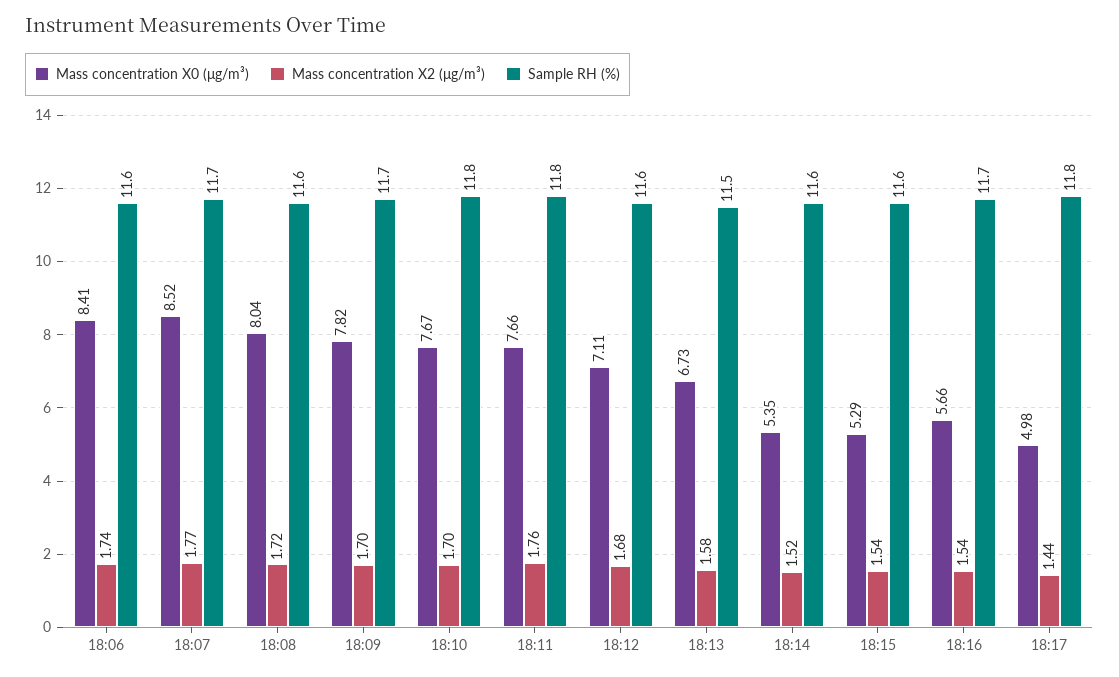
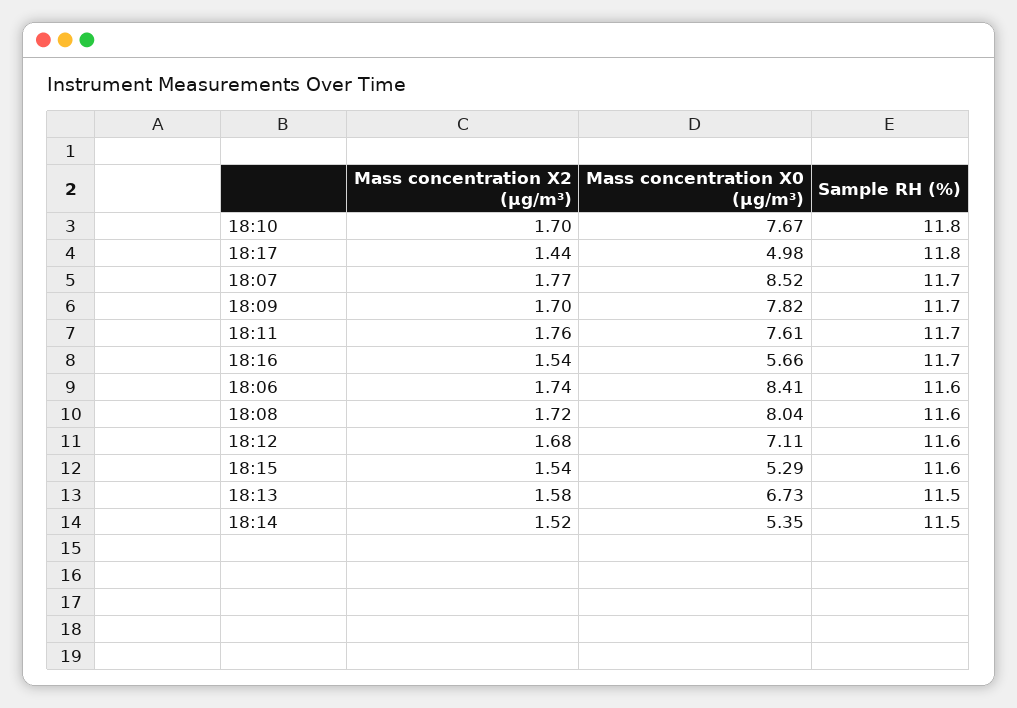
  {
    "Mass concentration X0 (μg/m³)": {
      "18:06": 8.41,
      "18:07": 8.52,
      "18:08": 8.04,
      "18:09": 7.82,
      "18:10": 7.67,
-     "18:11": 7.66,
+     "18:11": 7.61,
      "18:12": 7.11,
      "18:13": 6.73,
      "18:14": 5.35,
      "18:15": 5.29,
      "18:16": 5.66,
      "18:17": 4.98
    },
    "Mass concentration X2 (μg/m³)": {
      "18:06": 1.74,
      "18:07": 1.77,
      "18:08": 1.72,
      "18:09": 1.7,
      "18:10": 1.7,
      "18:11": 1.76,
      "18:12": 1.68,
      "18:13": 1.58,
      "18:14": 1.52,
      "18:15": 1.54,
      "18:16": 1.54,
      "18:17": 1.44
    },
    "Sample RH (%)": {
      "18:06": 11.6,
      "18:07": 11.7,
      "18:08": 11.6,
      "18:09": 11.7,
      "18:10": 11.8,
-     "18:11": 11.8,
+     "18:11": 11.7,
      "18:12": 11.6,
      "18:13": 11.5,
-     "18:14": 11.6,
+     "18:14": 11.5,
      "18:15": 11.6,
      "18:16": 11.7,
      "18:17": 11.8
    }
  }

